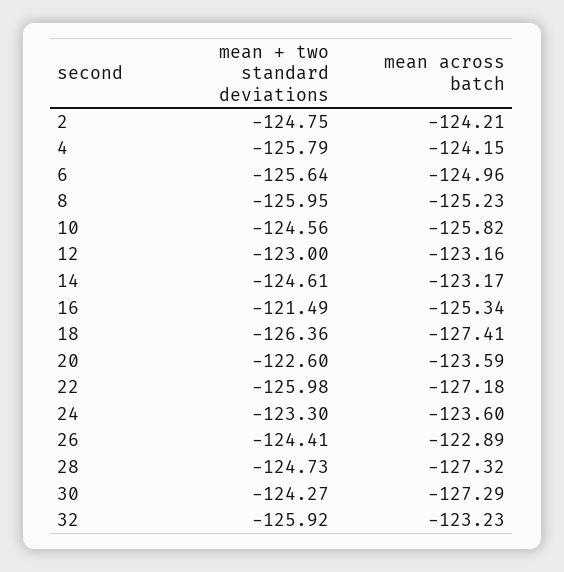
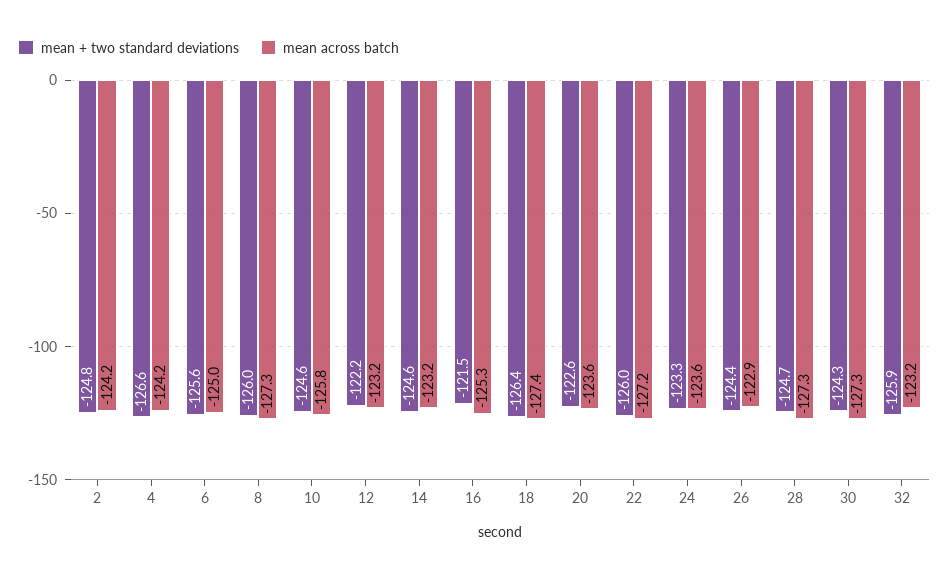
  {
    "mean + two standard deviations": {
      "2": -124.75,
-     "4": -125.79,
+     "4": -126.6,
      "6": -125.64,
      "8": -125.95,
      "10": -124.56,
-     "12": -123,
+     "12": -122.2,
      "14": -124.61,
      "16": -121.49,
      "18": -126.36,
      "20": -122.6,
      "22": -125.98,
      "24": -123.3,
      "26": -124.41,
      "28": -124.73,
      "30": -124.27,
      "32": -125.92
    },
    "mean across batch": {
      "2": -124.21,
      "4": -124.15,
      "6": -124.96,
-     "8": -125.23,
+     "8": -127.3,
      "10": -125.82,
      "12": -123.16,
      "14": -123.17,
      "16": -125.34,
      "18": -127.41,
      "20": -123.59,
      "22": -127.18,
      "24": -123.6,
      "26": -122.89,
      "28": -127.32,
      "30": -127.29,
      "32": -123.23
    }
  }

